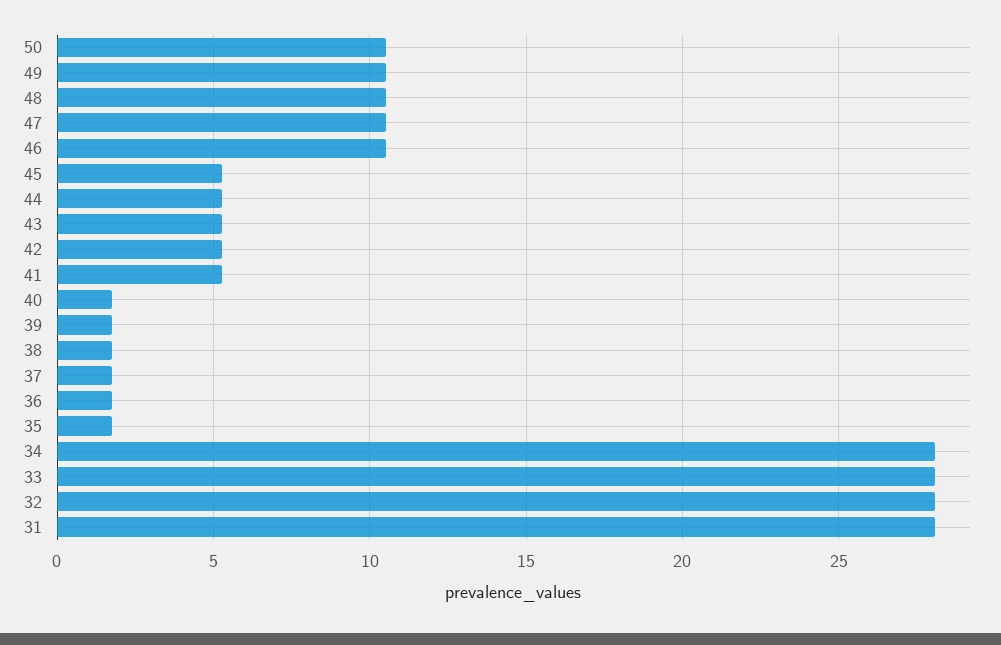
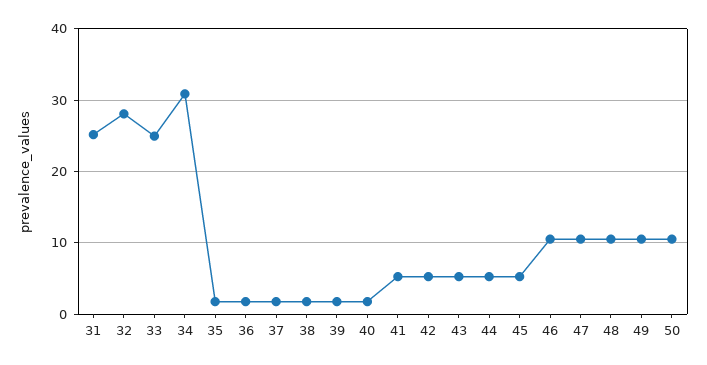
  {
    "50": 10.5,
    "49": 10.5,
    "48": 10.5,
    "47": 10.5,
    "46": 10.5,
    "45": 5.5,
    "44": 5.5,
    "43": 5.5,
    "42": 5.5,
    "41": 5.5,
    "40": 2,
    "39": 2,
    "38": 2,
    "37": 2,
    "36": 2,
    "35": 2,
-   "34": 28,
+   "34": 31,
-   "33": 28,
+   "33": 25,
    "32": 28,
-   "31": 28
+   "31": 25
  }

